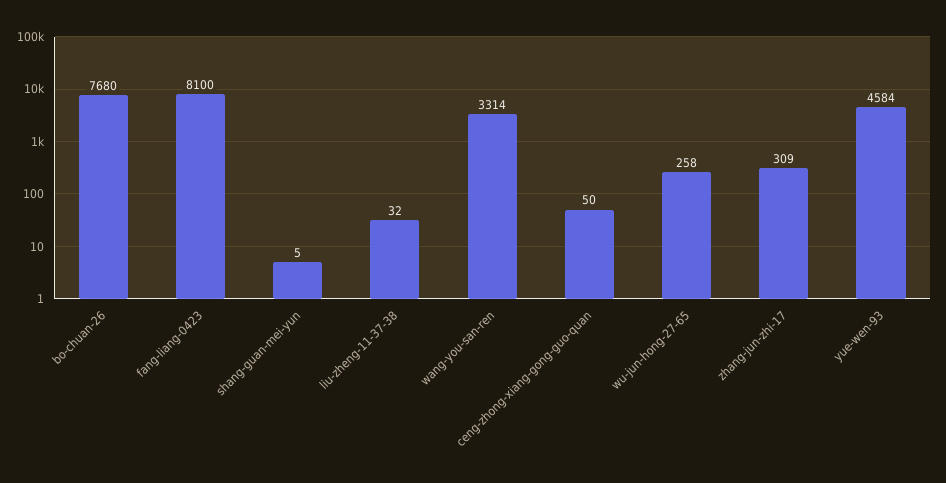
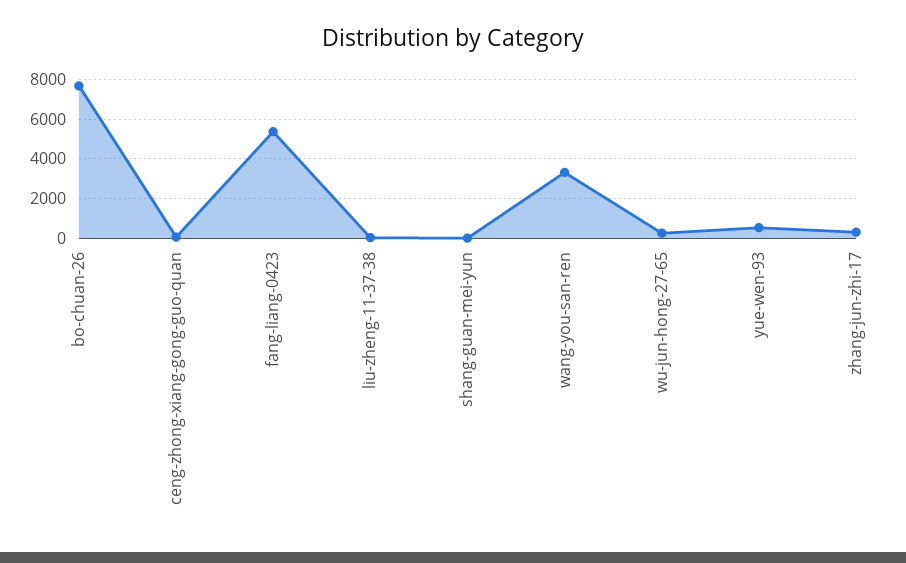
  {
    "bo-chuan-26": 7680,
-   "fang-liang-0423": 8100,
+   "fang-liang-0423": 5500,
    "shang-guan-mei-yun": 5,
    "liu-zheng-11-37-38": 32,
    "wang-you-san-ren": 3314,
    "ceng-zhong-xiang-gong-guo-quan": 50,
    "wu-jun-hong-27-65": 258,
    "zhang-jun-zhi-17": 309,
-   "yue-wen-93": 4584
+   "yue-wen-93": 500
  }

